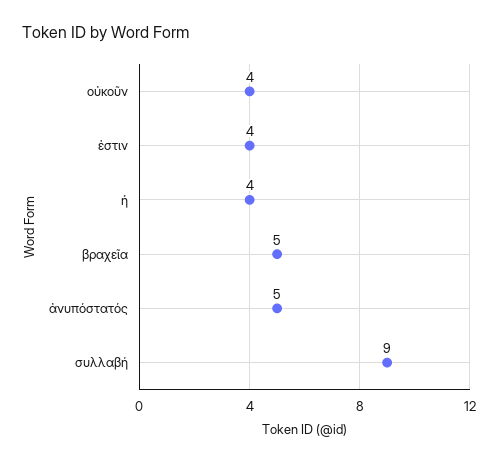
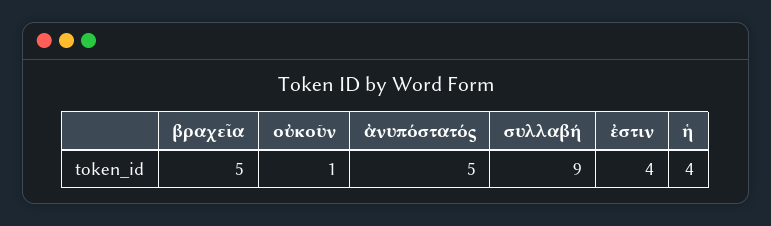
  {
-   "οὐκοῦν": 4,
+   "οὐκοῦν": 1,
    "ἐστιν": 4,
    "ἡ": 4,
    "βραχεῖα": 5,
    "ἀνυπόστατός": 5,
    "συλλαβή": 9
  }

